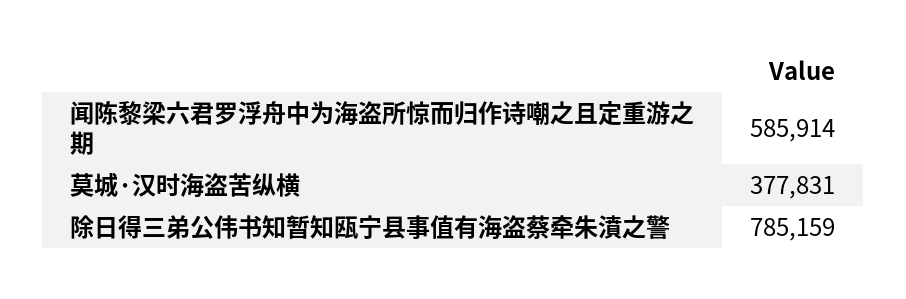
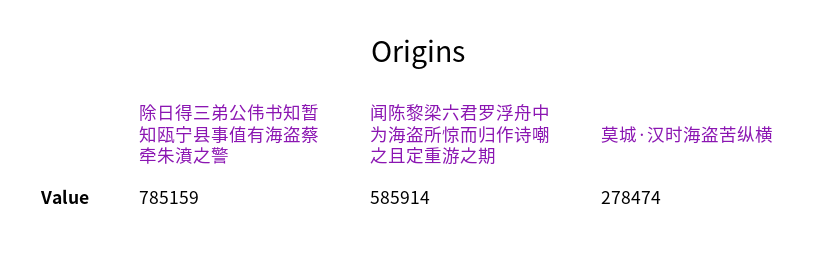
  {
    "闻陈黎梁六君罗浮舟中为海盗所惊而归作诗嘲之且定重游之期": 585914,
-   "莫城·汉时海盗苦纵横": 377831,
+   "莫城·汉时海盗苦纵横": 278474,
    "除日得三弟公伟书知暂知瓯宁县事值有海盗蔡牵朱濆之警": 785159
  }

